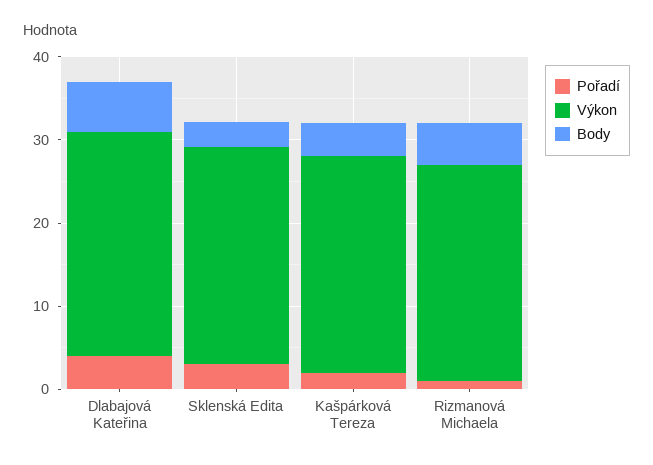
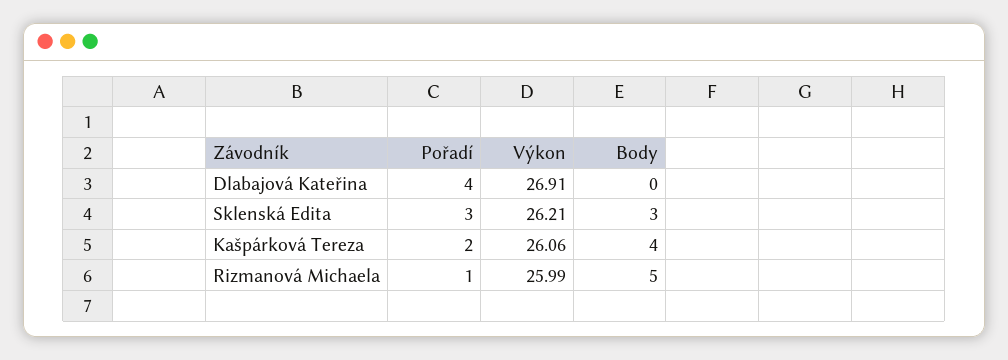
  {
    "Pořadí": {
      "Dlabajová Kateřina": 4,
      "Sklenská Edita": 3,
      "Kašpárková Tereza": 2,
      "Rizmanová Michaela": 1
    },
    "Výkon": {
      "Dlabajová Kateřina": 26.91,
      "Sklenská Edita": 26.21,
      "Kašpárková Tereza": 26.06,
      "Rizmanová Michaela": 25.99
    },
    "Body": {
-     "Dlabajová Kateřina": 6,
+     "Dlabajová Kateřina": 0,
      "Sklenská Edita": 3,
      "Kašpárková Tereza": 4,
      "Rizmanová Michaela": 5
    }
  }

